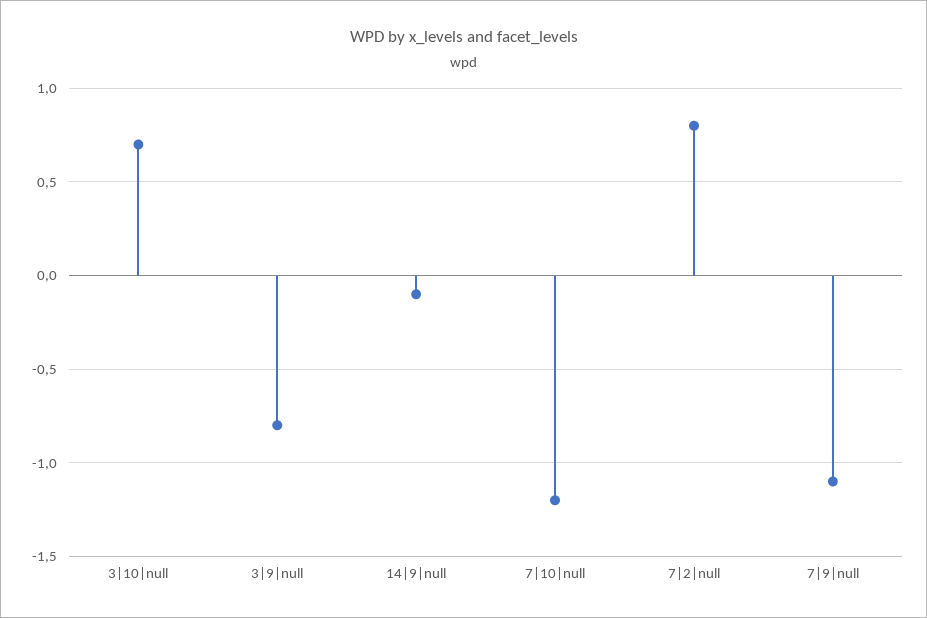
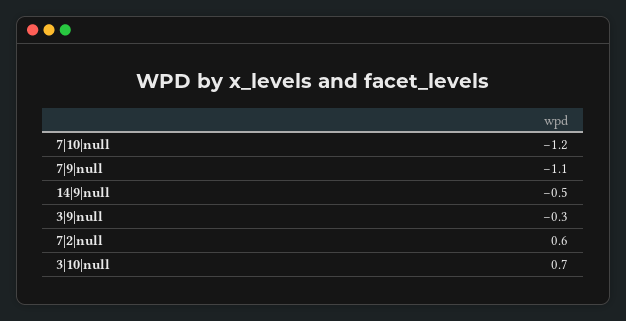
  {
    "3|10|null": 0.7,
-   "3|9|null": -0.8,
+   "3|9|null": -0.3,
-   "14|9|null": -0.1,
+   "14|9|null": -0.5,
    "7|10|null": -1.2,
-   "7|2|null": 0.8,
+   "7|2|null": 0.6,
    "7|9|null": -1.1
  }

